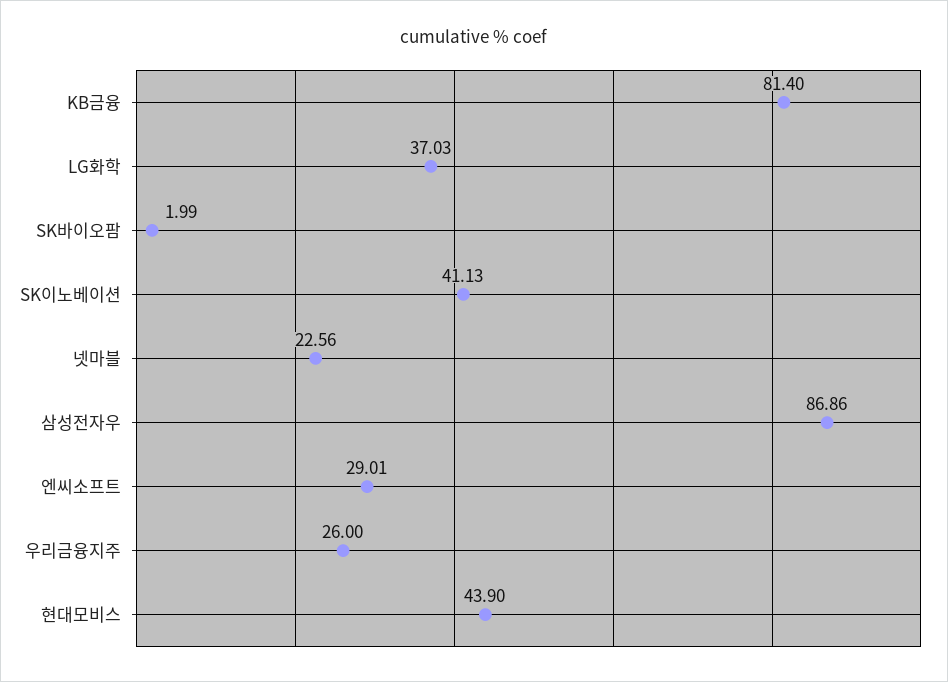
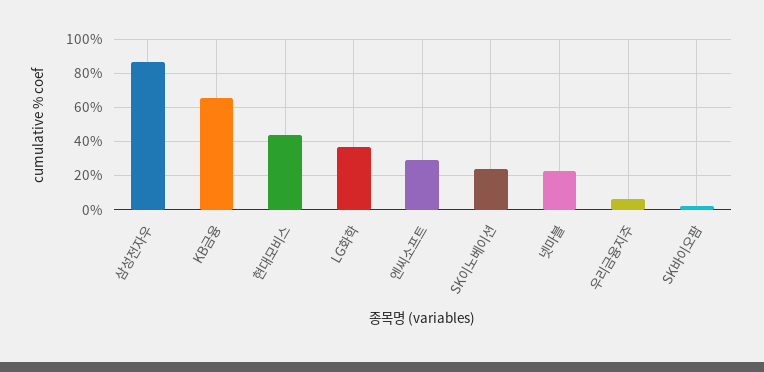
  {
-   "KB금융": 81.4,
+   "KB금융": 65,
    "LG화학": 37.03,
    "SK바이오팜": 1.99,
-   "SK이노베이션": 41.13,
+   "SK이노베이션": 25,
    "넷마블": 22.56,
    "삼성전자우": 86.86,
    "엔씨소프트": 29.01,
-   "우리금융지주": 26,
+   "우리금융지주": 5,
    "현대모비스": 43.9
  }

